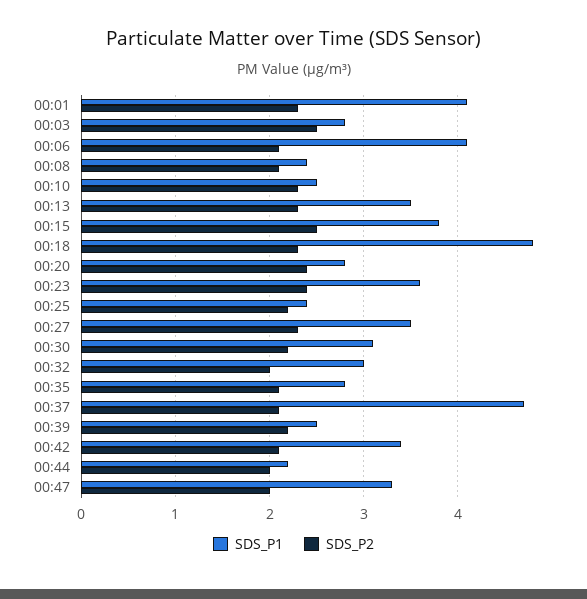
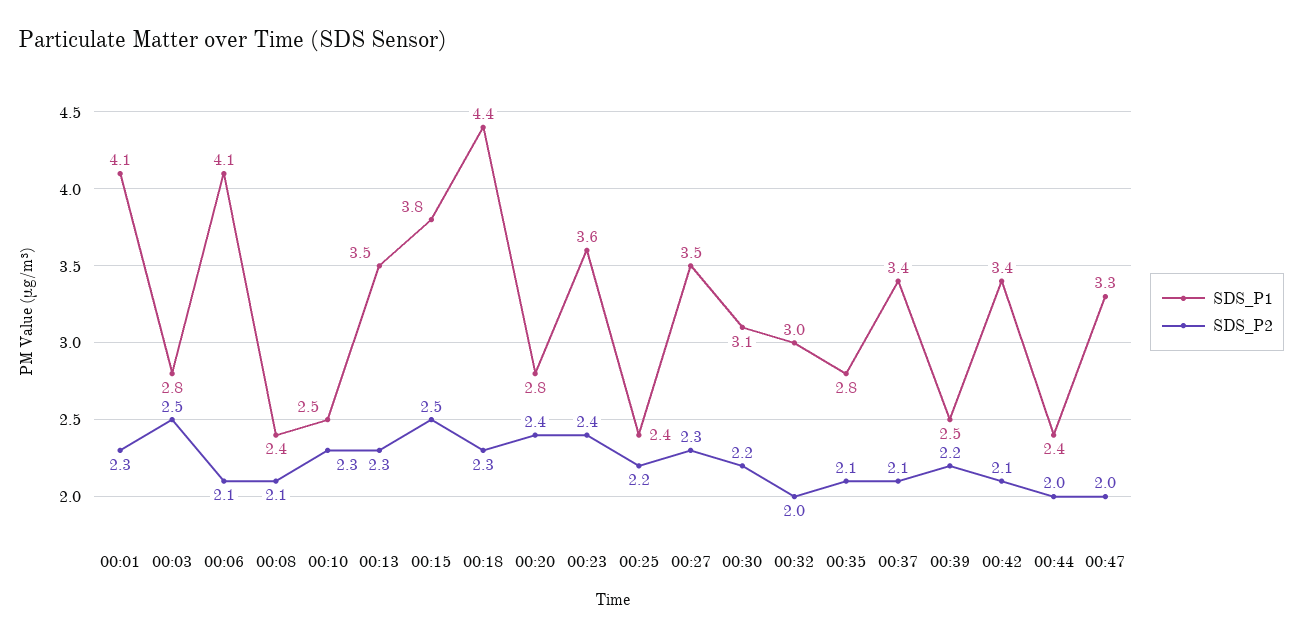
  {
    "SDS_P1": {
      "00:01": 4.1,
      "00:03": 2.8,
      "00:06": 4.1,
      "00:08": 2.4,
      "00:10": 2.5,
      "00:13": 3.5,
      "00:15": 3.8,
-     "00:18": 4.8,
+     "00:18": 4.4,
      "00:20": 2.8,
      "00:23": 3.6,
      "00:25": 2.4,
      "00:27": 3.5,
      "00:30": 3.1,
      "00:32": 3,
      "00:35": 2.8,
-     "00:37": 4.7,
+     "00:37": 3.4,
      "00:39": 2.5,
      "00:42": 3.4,
-     "00:44": 2.2,
+     "00:44": 2.4,
      "00:47": 3.3
    },
    "SDS_P2": {
      "00:01": 2.3,
      "00:03": 2.5,
      "00:06": 2.1,
      "00:08": 2.1,
      "00:10": 2.3,
      "00:13": 2.3,
      "00:15": 2.5,
      "00:18": 2.3,
      "00:20": 2.4,
      "00:23": 2.4,
      "00:25": 2.2,
      "00:27": 2.3,
      "00:30": 2.2,
      "00:32": 2,
      "00:35": 2.1,
      "00:37": 2.1,
      "00:39": 2.2,
      "00:42": 2.1,
      "00:44": 2,
      "00:47": 2
    }
  }

